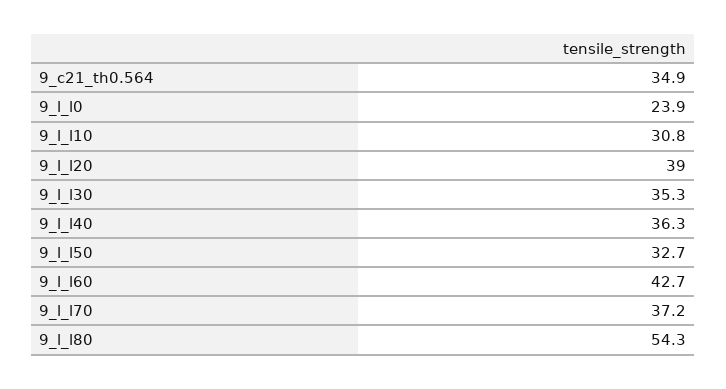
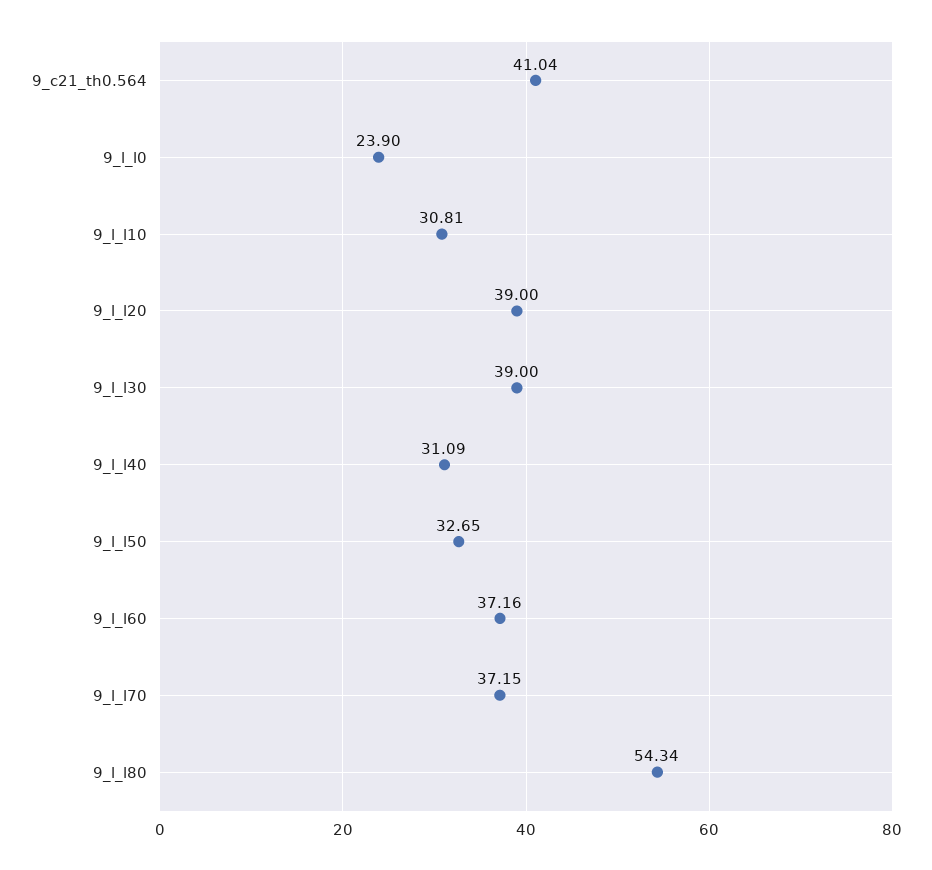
  {
-   "9_c21_th0.564": 34.9,
+   "9_c21_th0.564": 41.04,
    "9_l_l0": 23.9,
    "9_l_l10": 30.81,
    "9_l_l20": 39,
-   "9_l_l30": 35.3,
+   "9_l_l30": 39,
-   "9_l_l40": 36.3,
+   "9_l_l40": 31.09,
    "9_l_l50": 32.65,
-   "9_l_l60": 42.7,
+   "9_l_l60": 37.16,
    "9_l_l70": 37.15,
    "9_l_l80": 54.34
  }

